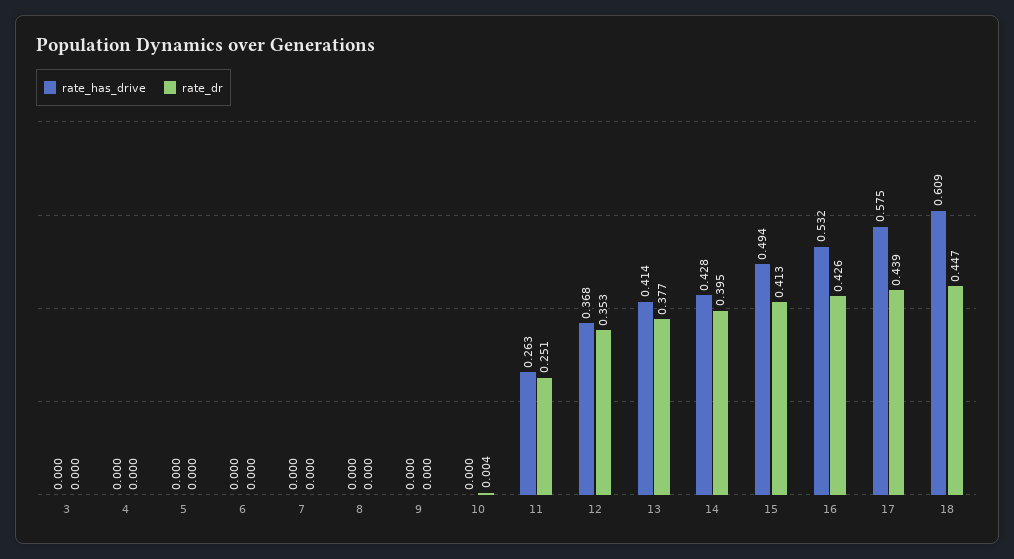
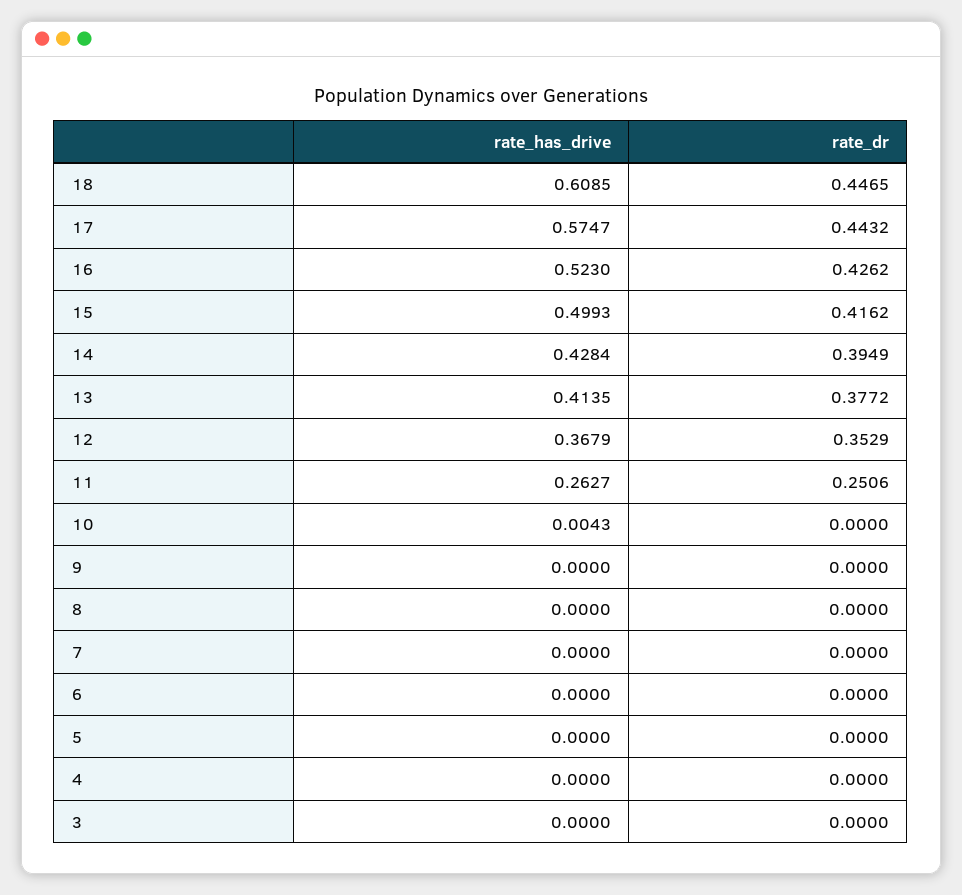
  {
    "rate_has_drive": {
      "3": 0,
      "4": 0,
      "5": 0,
      "6": 0,
      "7": 0,
      "8": 0,
      "9": 0,
-     "10": 0,
+     "10": 0.0043,
      "11": 0.2627,
      "12": 0.3679,
      "13": 0.4135,
      "14": 0.4284,
-     "15": 0.494,
+     "15": 0.4993,
-     "16": 0.532,
+     "16": 0.523,
      "17": 0.5747,
      "18": 0.6085
    },
    "rate_dr": {
      "3": 0,
      "4": 0,
      "5": 0,
      "6": 0,
      "7": 0,
      "8": 0,
      "9": 0,
-     "10": 0.004,
+     "10": 0,
      "11": 0.2506,
      "12": 0.3529,
      "13": 0.3772,
      "14": 0.3949,
-     "15": 0.413,
+     "15": 0.4162,
      "16": 0.4262,
-     "17": 0.439,
+     "17": 0.4432,
      "18": 0.4465
    }
  }

